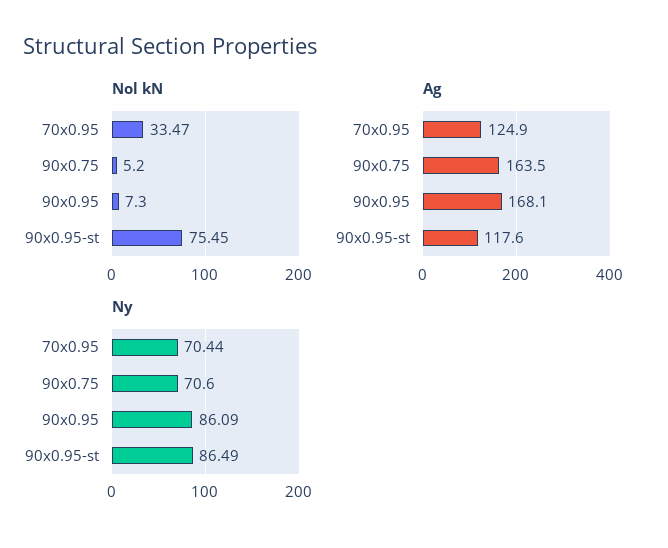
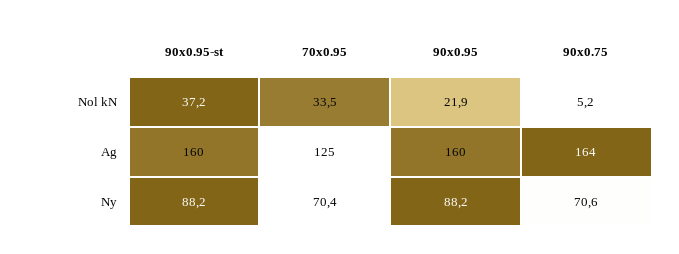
  {
    "Nol kN": {
      "70x0.95": 33.47,
      "90x0.75": 5.2,
-     "90x0.95": 7.3,
+     "90x0.95": 21.9,
-     "90x0.95-st": 75.45
+     "90x0.95-st": 37.2
    },
    "Ag": {
      "70x0.95": 124.9,
      "90x0.75": 163.5,
-     "90x0.95": 168.1,
+     "90x0.95": 160,
-     "90x0.95-st": 117.6
+     "90x0.95-st": 160
    },
    "Ny": {
      "70x0.95": 70.44,
      "90x0.75": 70.6,
-     "90x0.95": 86.09,
+     "90x0.95": 88.2,
-     "90x0.95-st": 86.49
+     "90x0.95-st": 88.2
    }
  }

